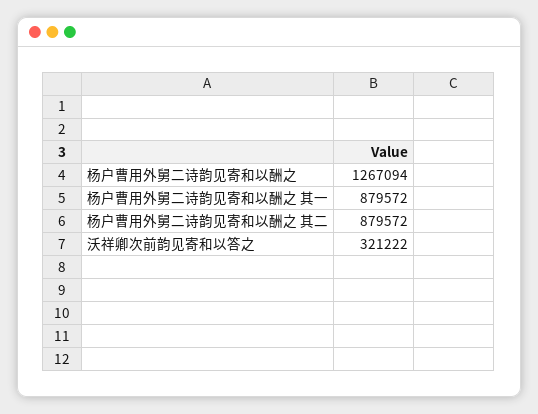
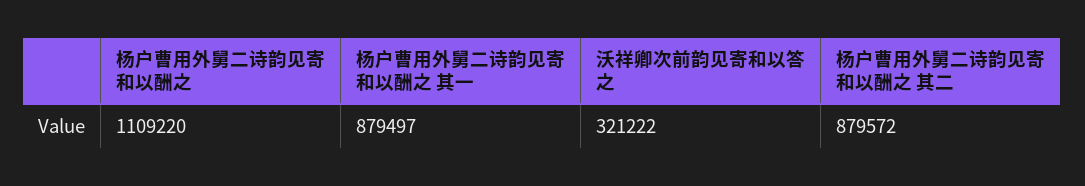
  {
-   "杨户曹用外舅二诗韵见寄和以酬之": 1267094,
+   "杨户曹用外舅二诗韵见寄和以酬之": 1109220,
-   "杨户曹用外舅二诗韵见寄和以酬之 其一": 879572,
+   "杨户曹用外舅二诗韵见寄和以酬之 其一": 879497,
    "杨户曹用外舅二诗韵见寄和以酬之 其二": 879572,
    "沃祥卿次前韵见寄和以答之": 321222
  }

